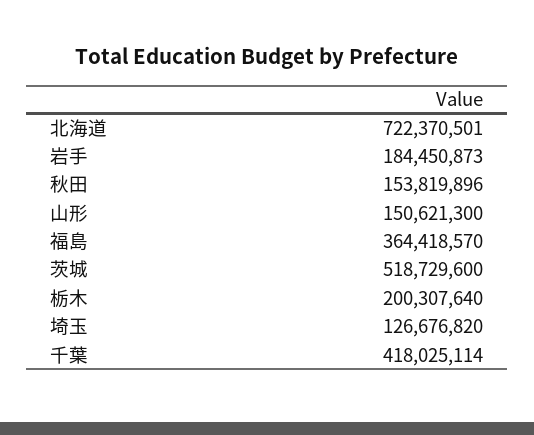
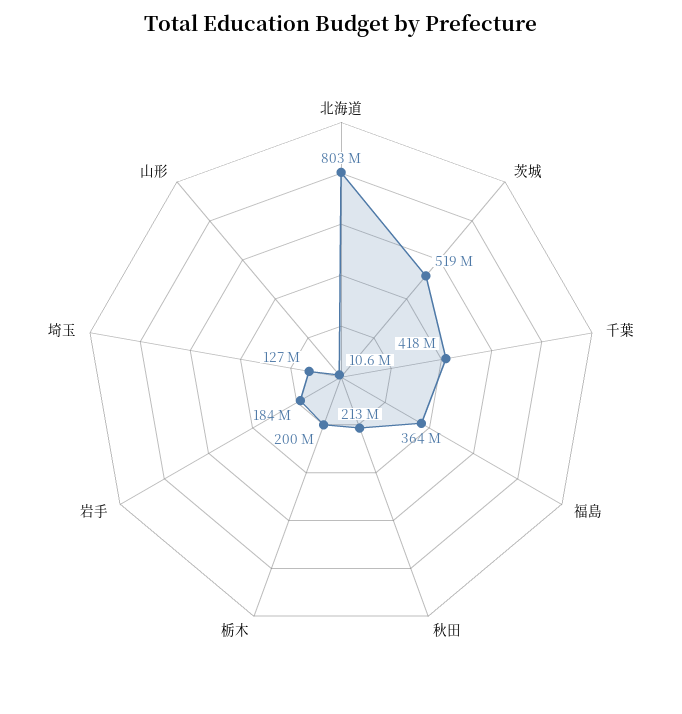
  {
-   "北海道": 722370501,
+   "北海道": 803000000,
    "岩手": 184450873,
-   "秋田": 153819896,
+   "秋田": 213000000,
-   "山形": 150621300,
+   "山形": 10600000,
    "福島": 364418570,
    "茨城": 518729600,
    "栃木": 200307640,
    "埼玉": 126676820,
    "千葉": 418025114
  }

